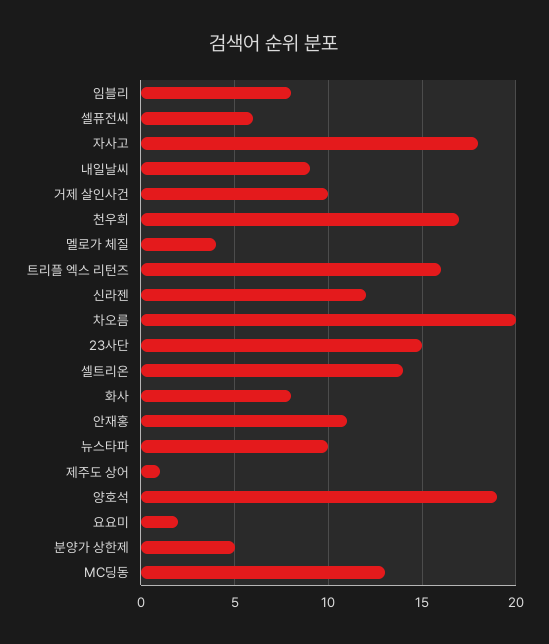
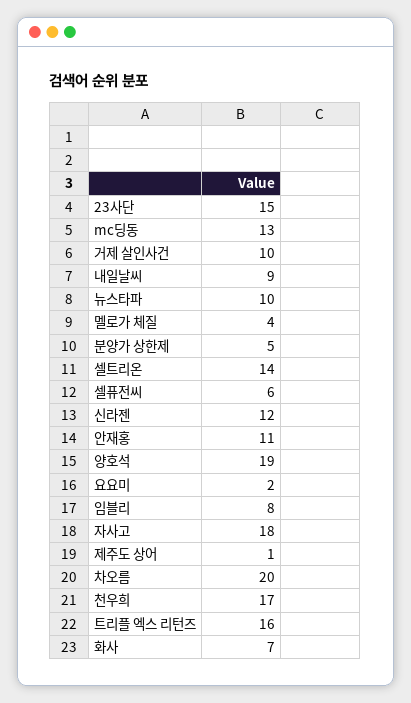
  {
    "임블리": 8,
    "셀퓨전씨": 6,
    "자사고": 18,
    "내일날씨": 9,
    "거제 살인사건": 10,
    "천우희": 17,
    "멜로가 체질": 4,
    "트리플 엑스 리턴즈": 16,
    "신라젠": 12,
    "차오름": 20,
    "23사단": 15,
    "셀트리온": 14,
-   "화사": 8,
+   "화사": 7,
    "안재홍": 11,
    "뉴스타파": 10,
    "제주도 상어": 1,
    "양호석": 19,
    "요요미": 2,
    "분양가 상한제": 5,
    "MC딩동": 13
  }

